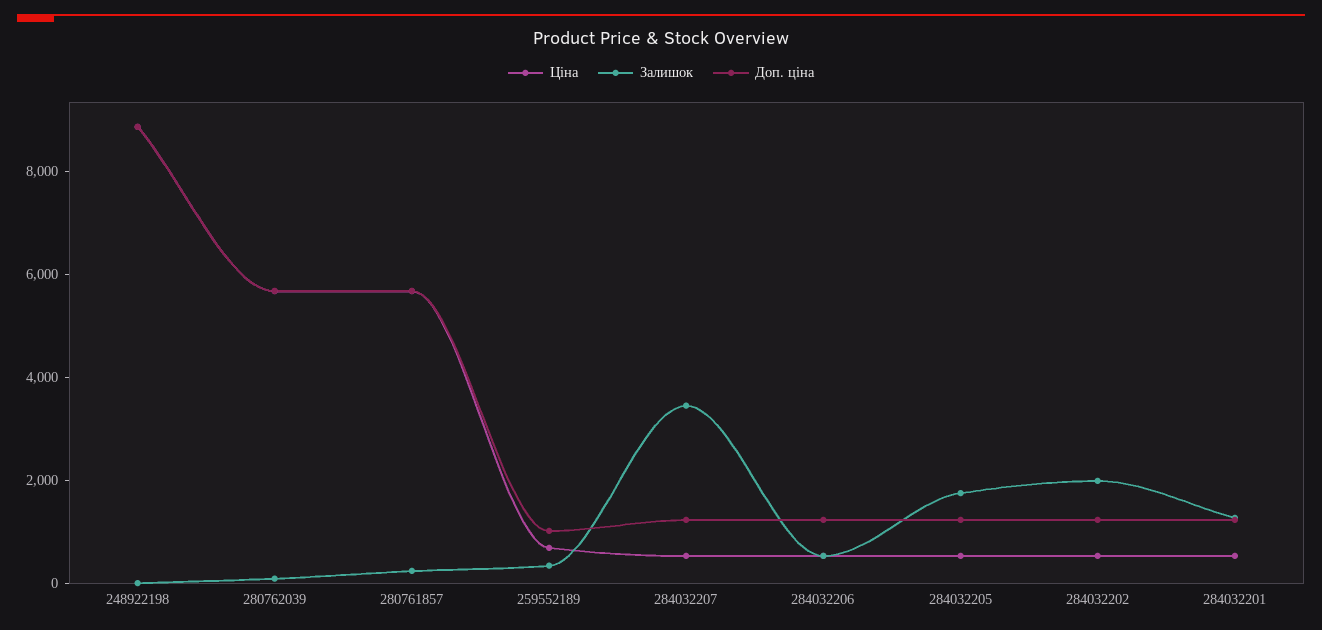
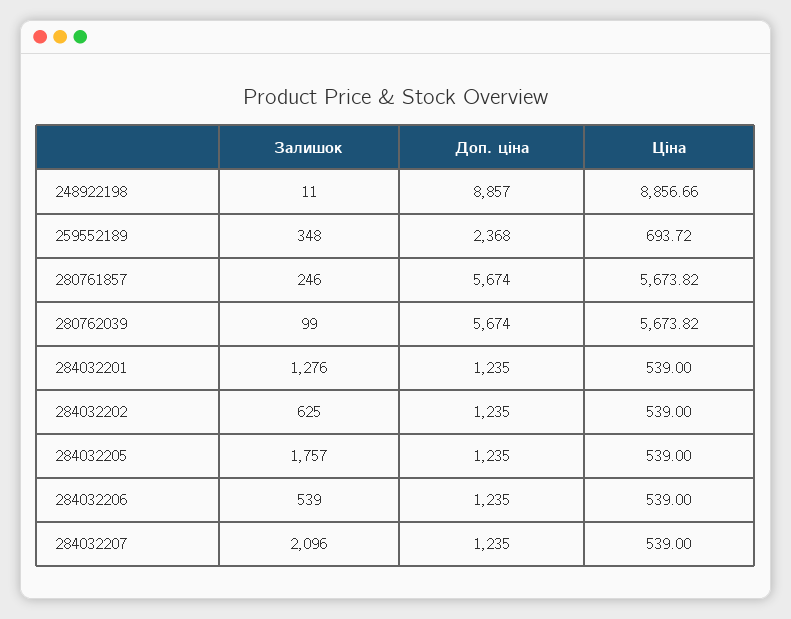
  {
    "Ціна": {
      "248922198": 8856.66,
      "280762039": 5673.82,
      "280761857": 5673.82,
      "259552189": 693.72,
      "284032207": 539,
      "284032206": 539,
      "284032205": 539,
      "284032202": 539,
      "284032201": 539
    },
    "Залишок": {
      "248922198": 11,
      "280762039": 99,
      "280761857": 246,
      "259552189": 348,
-     "284032207": 3500,
+     "284032207": 2096,
      "284032206": 539,
      "284032205": 1757,
-     "284032202": 2000,
+     "284032202": 625,
      "284032201": 1276
    },
    "Доп. ціна": {
      "248922198": 8857,
      "280762039": 5674,
      "280761857": 5674,
-     "259552189": 1000,
+     "259552189": 2368,
      "284032207": 1235,
      "284032206": 1235,
      "284032205": 1235,
      "284032202": 1235,
      "284032201": 1235
    }
  }

